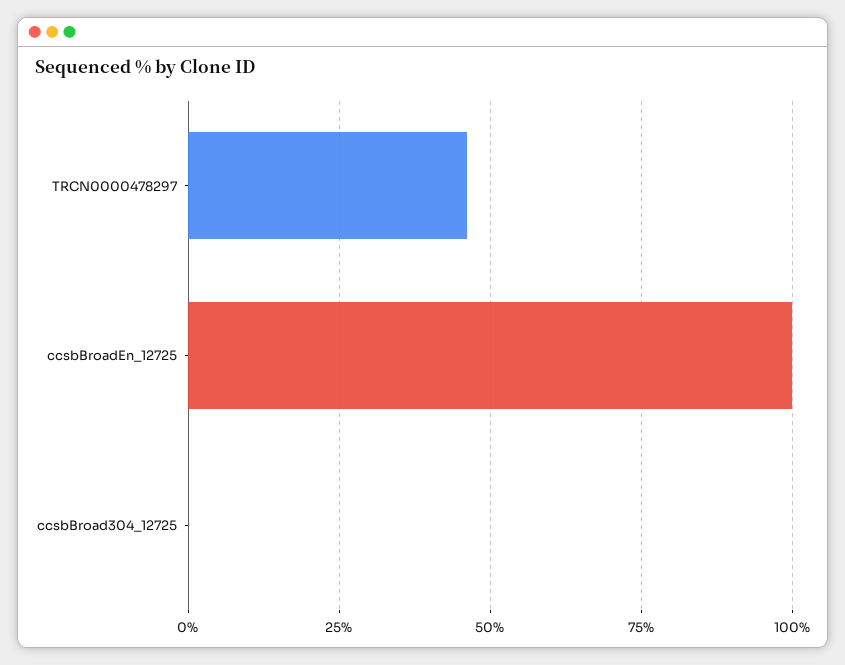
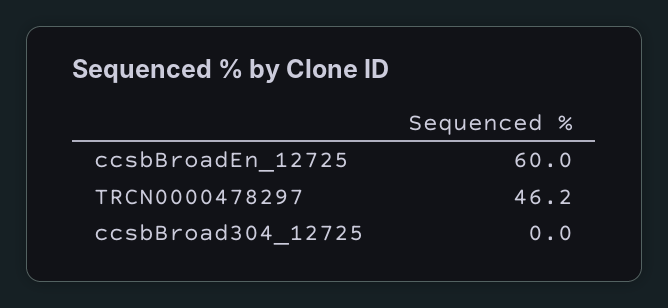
  {
    "TRCN0000478297": 46.2,
-   "ccsbBroadEn_12725": 100,
+   "ccsbBroadEn_12725": 60,
    "ccsbBroad304_12725": 0
  }

